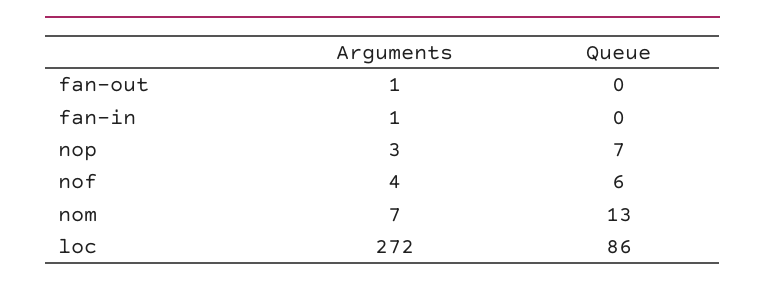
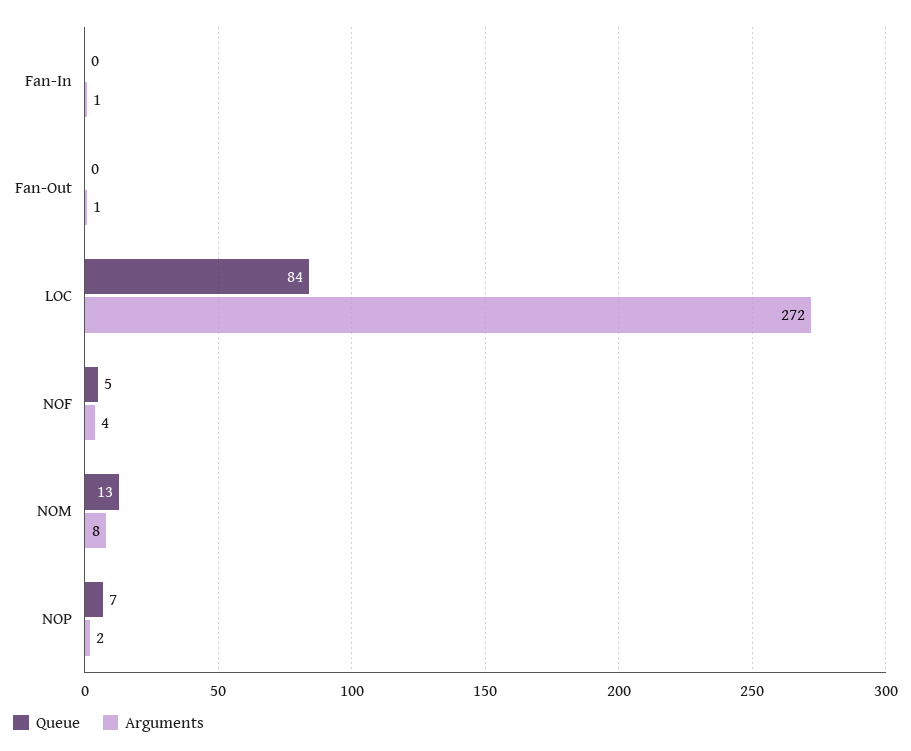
  {
    "Arguments": {
      "fan-out": 1,
      "fan-in": 1,
-     "nop": 3,
+     "nop": 2,
      "nof": 4,
-     "nom": 7,
+     "nom": 8,
      "loc": 272
    },
    "Queue": {
      "fan-out": 0,
      "fan-in": 0,
      "nop": 7,
-     "nof": 6,
+     "nof": 5,
      "nom": 13,
-     "loc": 86
+     "loc": 84
    }
  }

